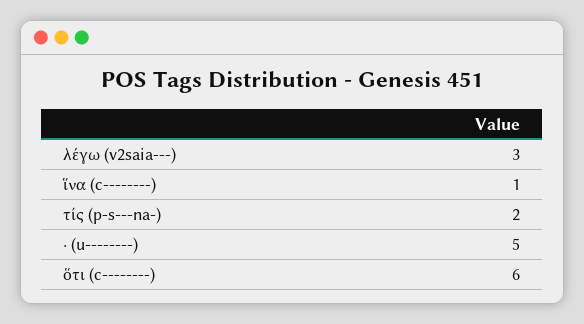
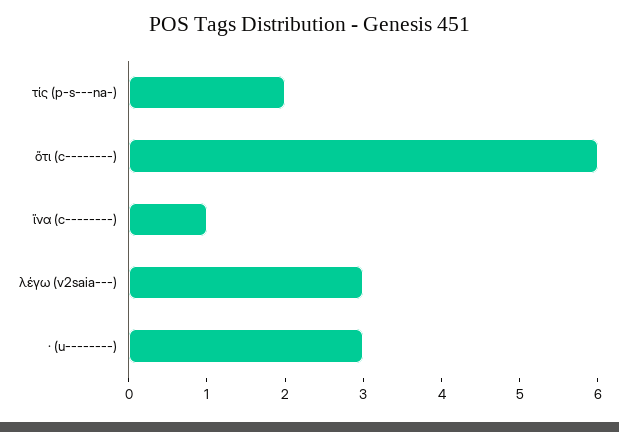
  {
    "λέγω (v2saia---)": 3,
    "ἵνα (c--------)": 1,
    "τίς (p-s---na-)": 2,
-   "· (u--------)": 5,
+   "· (u--------)": 3,
    "ὅτι (c--------)": 6
  }

